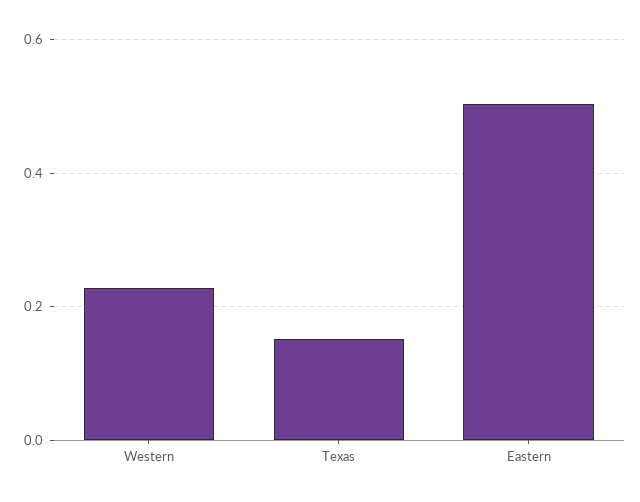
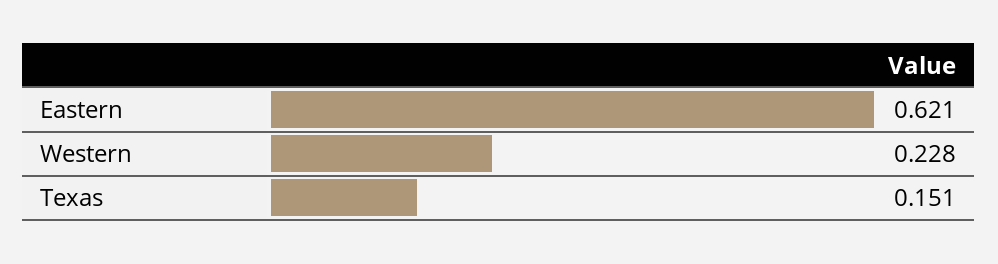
  {
    "Western": 0.228,
    "Texas": 0.151,
-   "Eastern": 0.5
+   "Eastern": 0.621
  }

